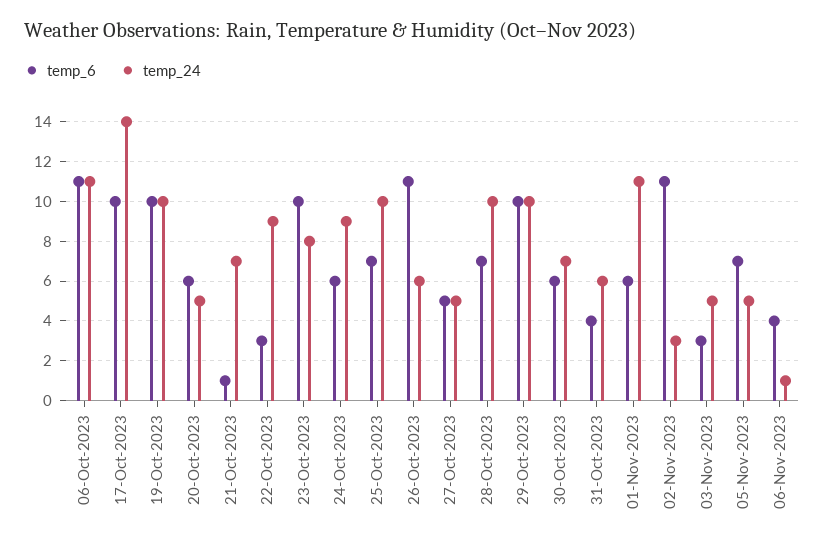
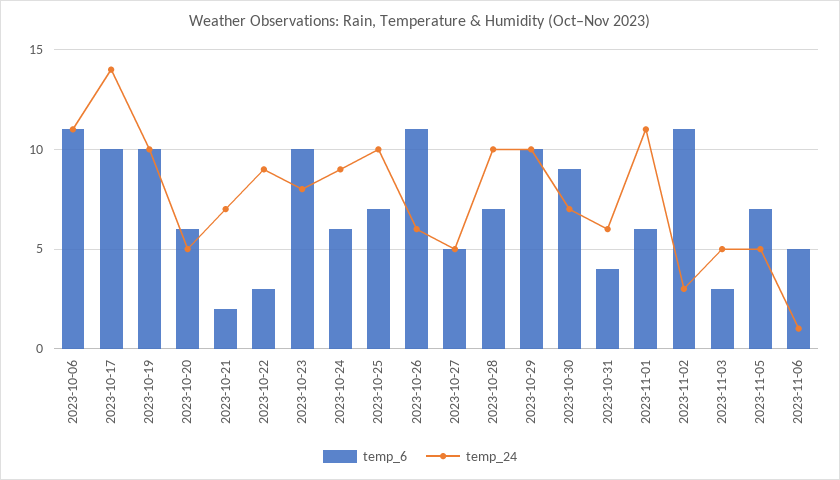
  {
    "temp_6": {
      "06-Oct-2023": 11,
      "17-Oct-2023": 10,
      "19-Oct-2023": 10,
      "20-Oct-2023": 6,
-     "21-Oct-2023": 1,
+     "21-Oct-2023": 2,
      "22-Oct-2023": 3,
      "23-Oct-2023": 10,
      "24-Oct-2023": 6,
      "25-Oct-2023": 7,
      "26-Oct-2023": 11,
      "27-Oct-2023": 5,
      "28-Oct-2023": 7,
      "29-Oct-2023": 10,
-     "30-Oct-2023": 6,
+     "30-Oct-2023": 9,
      "31-Oct-2023": 4,
      "01-Nov-2023": 6,
      "02-Nov-2023": 11,
      "03-Nov-2023": 3,
      "05-Nov-2023": 7,
-     "06-Nov-2023": 4
+     "06-Nov-2023": 5
    },
    "temp_24": {
      "06-Oct-2023": 11,
      "17-Oct-2023": 14,
      "19-Oct-2023": 10,
      "20-Oct-2023": 5,
      "21-Oct-2023": 7,
      "22-Oct-2023": 9,
      "23-Oct-2023": 8,
      "24-Oct-2023": 9,
      "25-Oct-2023": 10,
      "26-Oct-2023": 6,
      "27-Oct-2023": 5,
      "28-Oct-2023": 10,
      "29-Oct-2023": 10,
      "30-Oct-2023": 7,
      "31-Oct-2023": 6,
      "01-Nov-2023": 11,
      "02-Nov-2023": 3,
      "03-Nov-2023": 5,
      "05-Nov-2023": 5,
      "06-Nov-2023": 1
    }
  }

